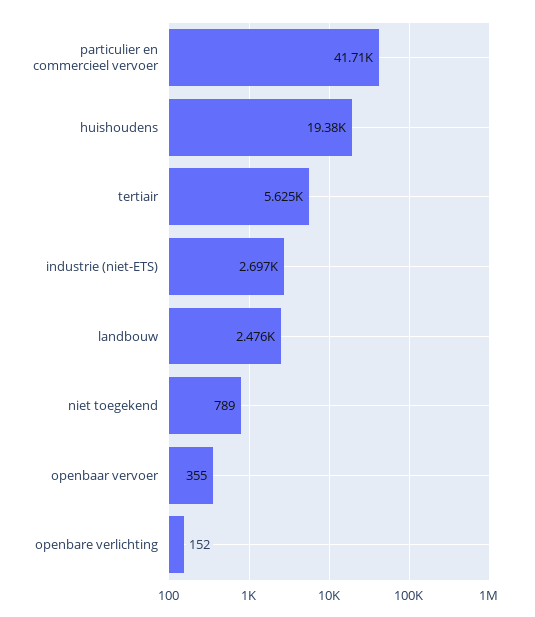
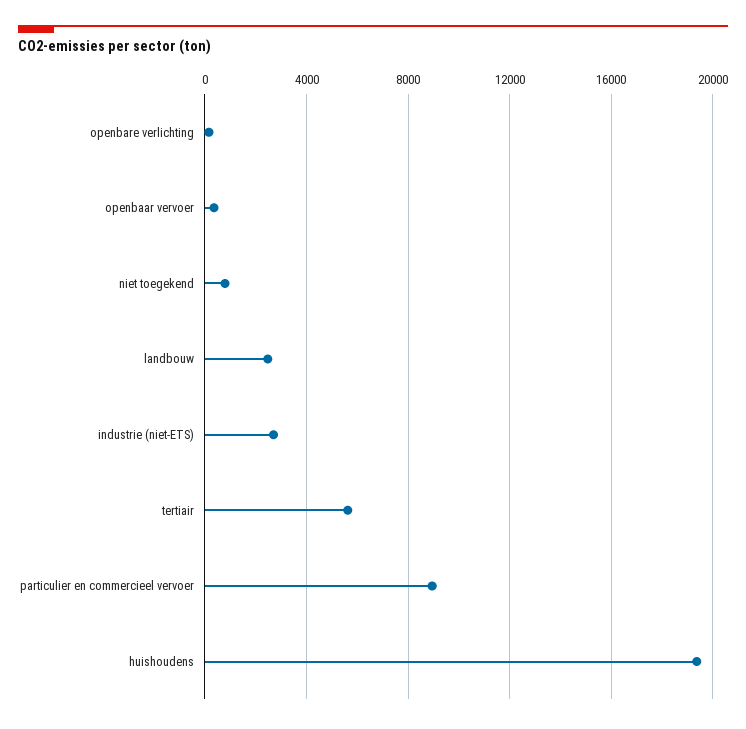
  {
-   "particulier en commercieel vervoer": 41710,
+   "particulier en commercieel vervoer": 9000,
    "huishoudens": 19380,
    "tertiair": 5625,
    "industrie (niet-ETS)": 2697,
    "landbouw": 2476,
    "niet toegekend": 789,
    "openbaar vervoer": 355,
    "openbare verlichting": 152
  }

